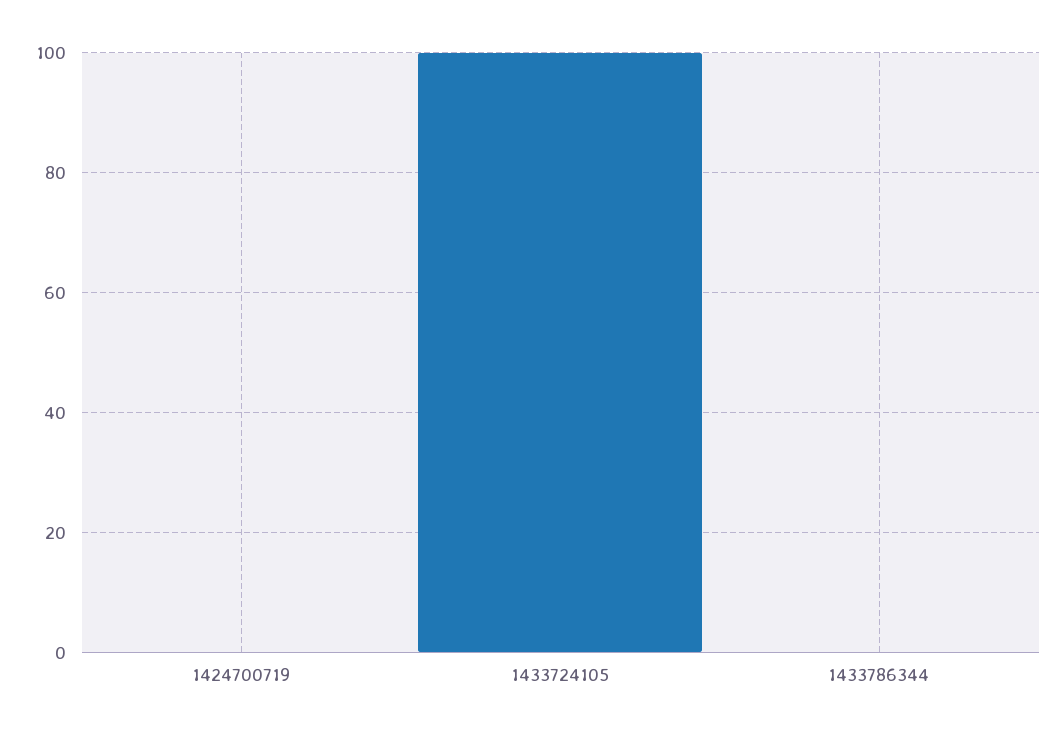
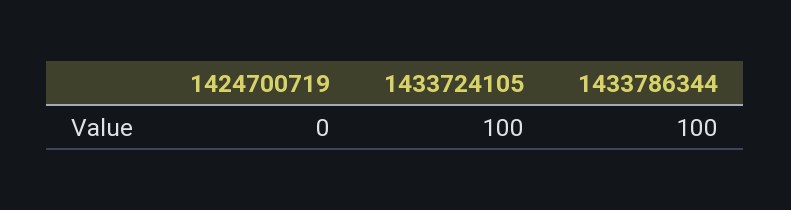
  {
    "1424700719": 0,
    "1433724105": 100,
-   "1433786344": 0
+   "1433786344": 100
  }

